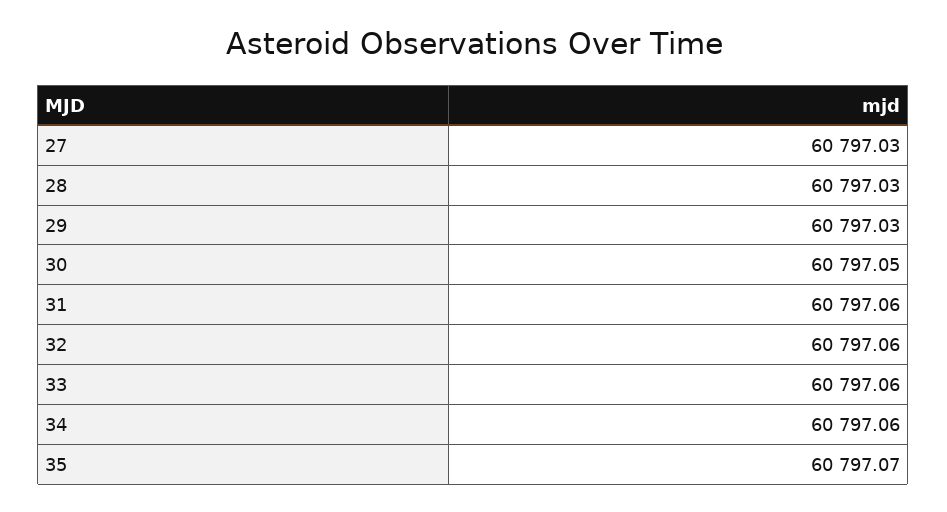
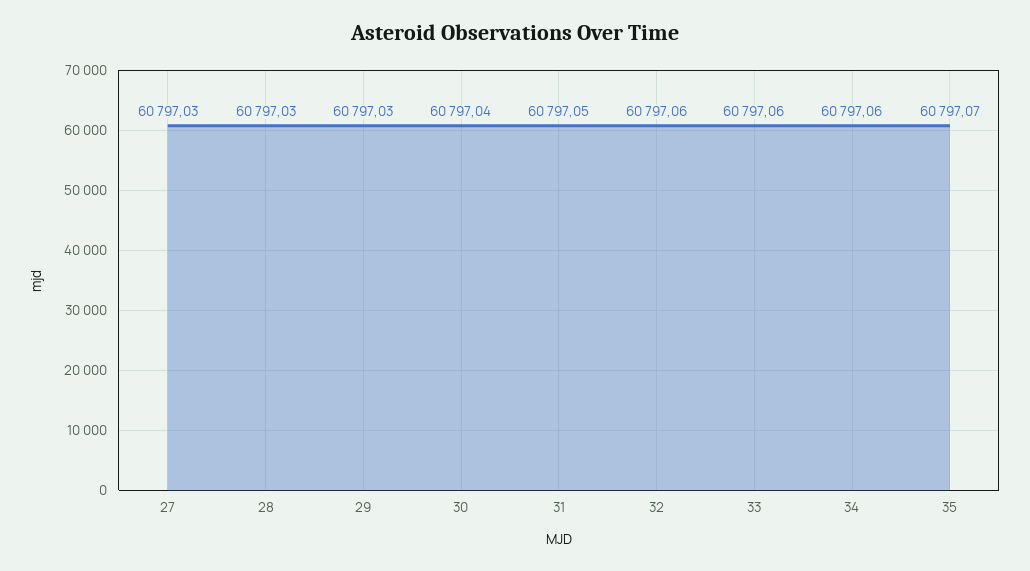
  {
    "27": 60797.03,
    "28": 60797.03,
    "29": 60797.03,
-   "30": 60797.05,
+   "30": 60797.04,
-   "31": 60797.06,
+   "31": 60797.05,
    "32": 60797.06,
    "33": 60797.06,
    "34": 60797.06,
    "35": 60797.07
  }

